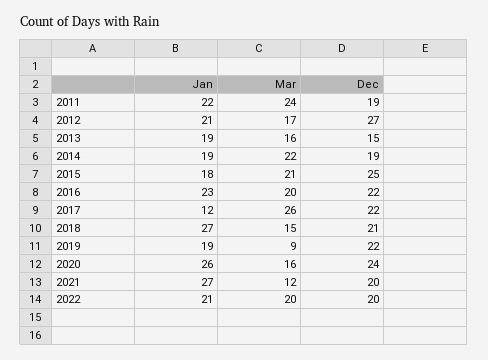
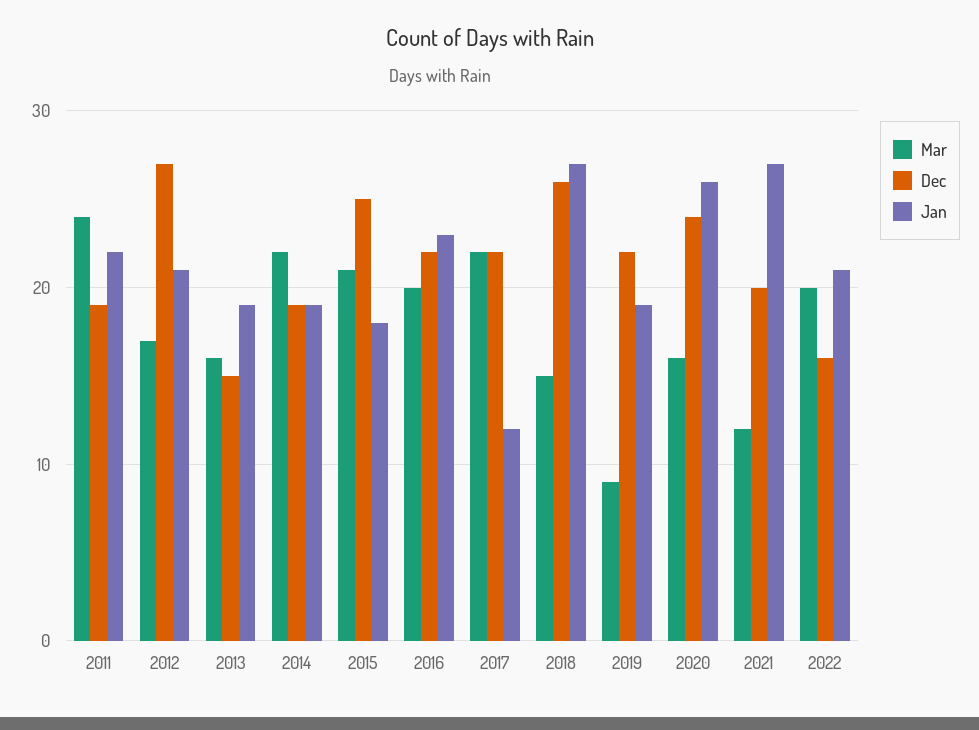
  {
    "Jan": {
      "2011": 22,
      "2012": 21,
      "2013": 19,
      "2014": 19,
      "2015": 18,
      "2016": 23,
      "2017": 12,
      "2018": 27,
      "2019": 19,
      "2020": 26,
      "2021": 27,
      "2022": 21
    },
    "Mar": {
      "2011": 24,
      "2012": 17,
      "2013": 16,
      "2014": 22,
      "2015": 21,
      "2016": 20,
-     "2017": 26,
+     "2017": 22,
      "2018": 15,
      "2019": 9,
      "2020": 16,
      "2021": 12,
      "2022": 20
    },
    "Dec": {
      "2011": 19,
      "2012": 27,
      "2013": 15,
      "2014": 19,
      "2015": 25,
      "2016": 22,
      "2017": 22,
-     "2018": 21,
+     "2018": 26,
      "2019": 22,
      "2020": 24,
      "2021": 20,
-     "2022": 20
+     "2022": 16
    }
  }

